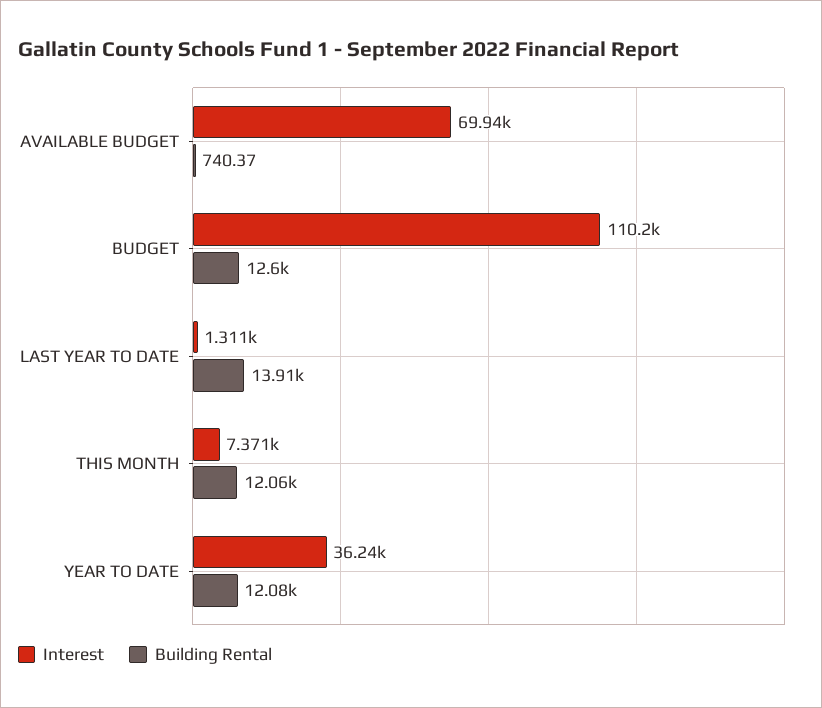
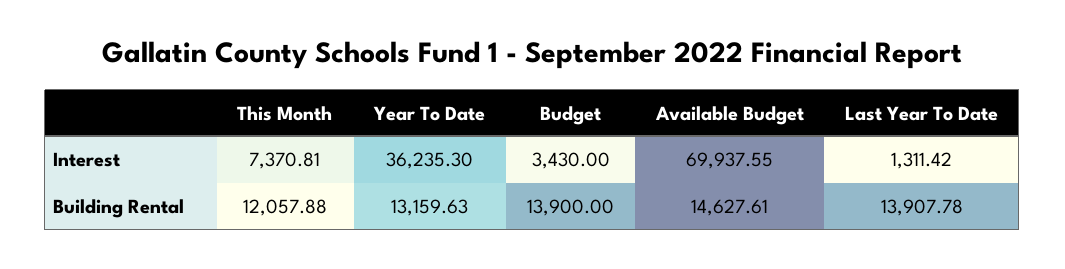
  {
    "Interest": {
      "AVAILABLE BUDGET": 69937.55,
-     "BUDGET": 110200,
+     "BUDGET": 3430,
      "LAST YEAR TO DATE": 1311.42,
      "THIS MONTH": 7370.81,
      "YEAR TO DATE": 36235.3
    },
    "Building Rental": {
-     "AVAILABLE BUDGET": 740.37,
+     "AVAILABLE BUDGET": 14627.61,
-     "BUDGET": 12600,
+     "BUDGET": 13900,
      "LAST YEAR TO DATE": 13907.78,
      "THIS MONTH": 12057.88,
-     "YEAR TO DATE": 12080
+     "YEAR TO DATE": 13159.63
    }
  }

